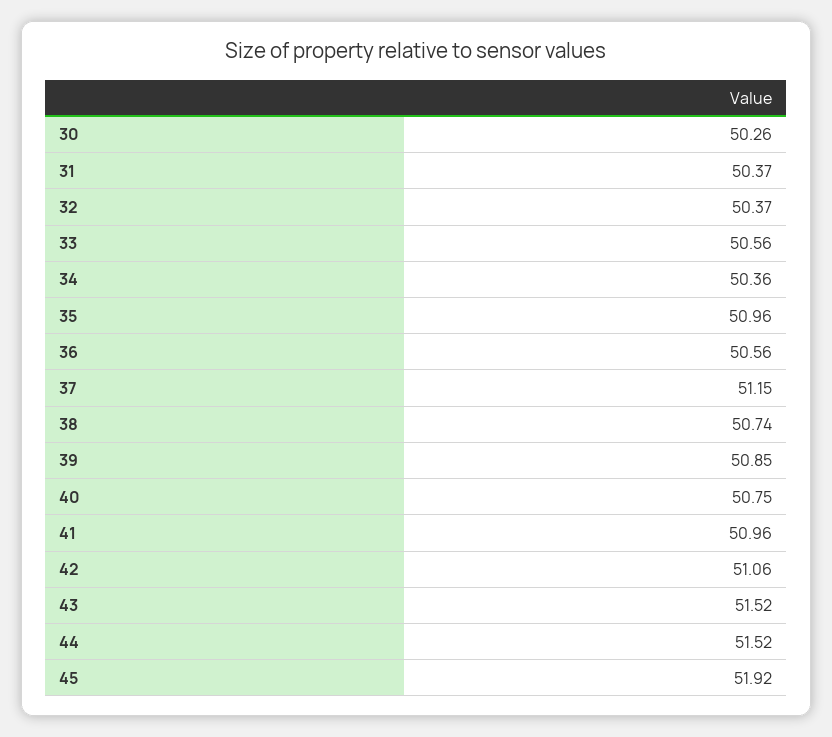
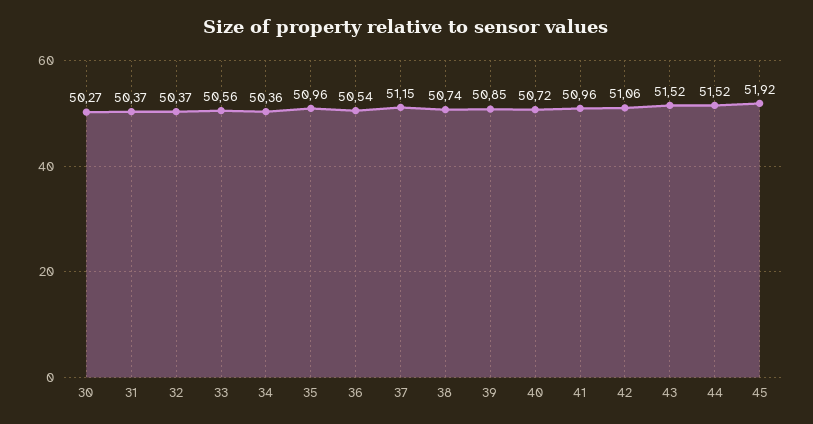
  {
-   "30": 50.26,
+   "30": 50.27,
    "31": 50.37,
    "32": 50.37,
    "33": 50.56,
    "34": 50.36,
    "35": 50.96,
-   "36": 50.56,
+   "36": 50.54,
    "37": 51.15,
    "38": 50.74,
    "39": 50.85,
-   "40": 50.75,
+   "40": 50.72,
    "41": 50.96,
    "42": 51.06,
    "43": 51.52,
    "44": 51.52,
    "45": 51.92
  }

